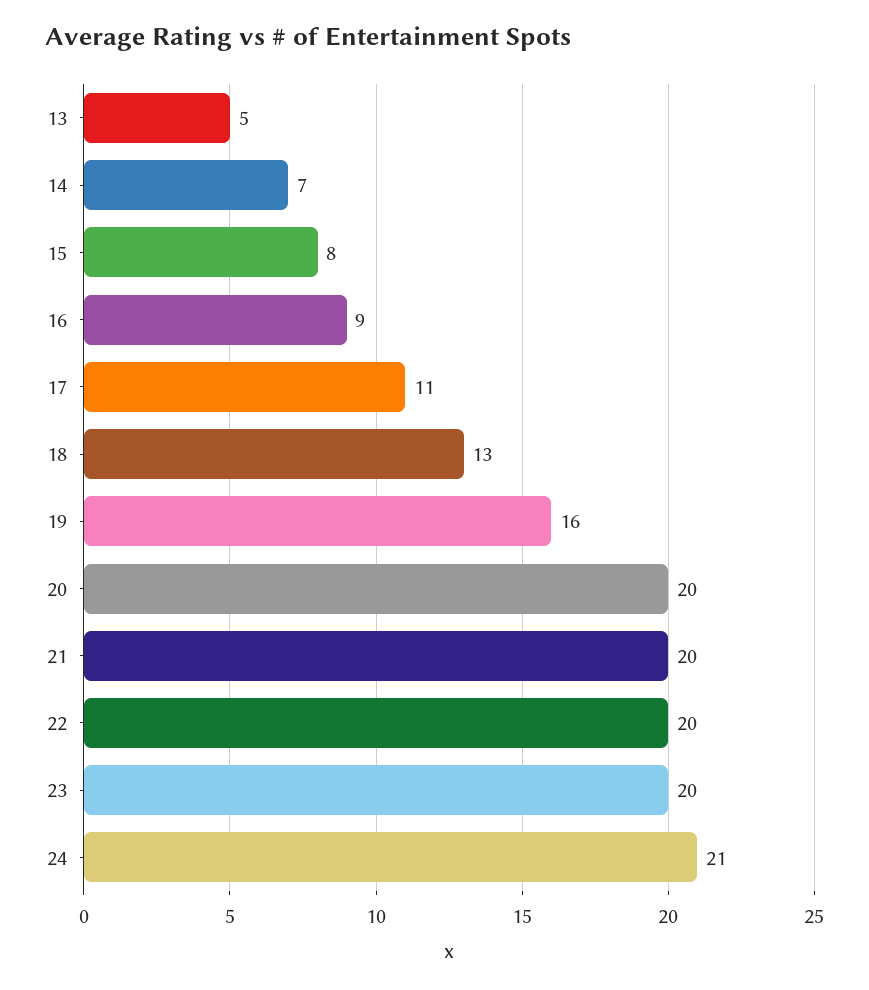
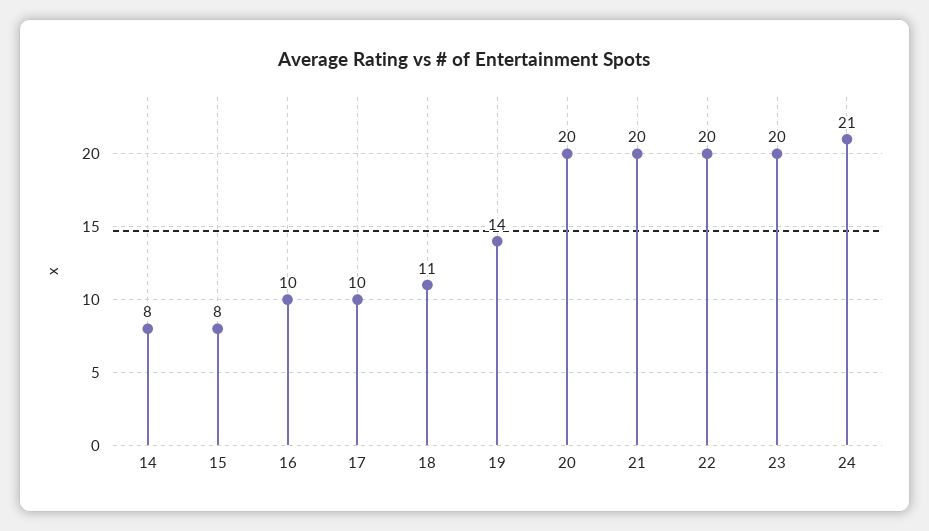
  {
-   "13": 5,
-   "14": 7,
+   "14": 8,
    "15": 8,
-   "16": 9,
+   "16": 10,
-   "17": 11,
+   "17": 10,
-   "18": 13,
+   "18": 11,
-   "19": 16,
+   "19": 14,
    "20": 20,
    "21": 20,
    "22": 20,
    "23": 20,
    "24": 21
  }

